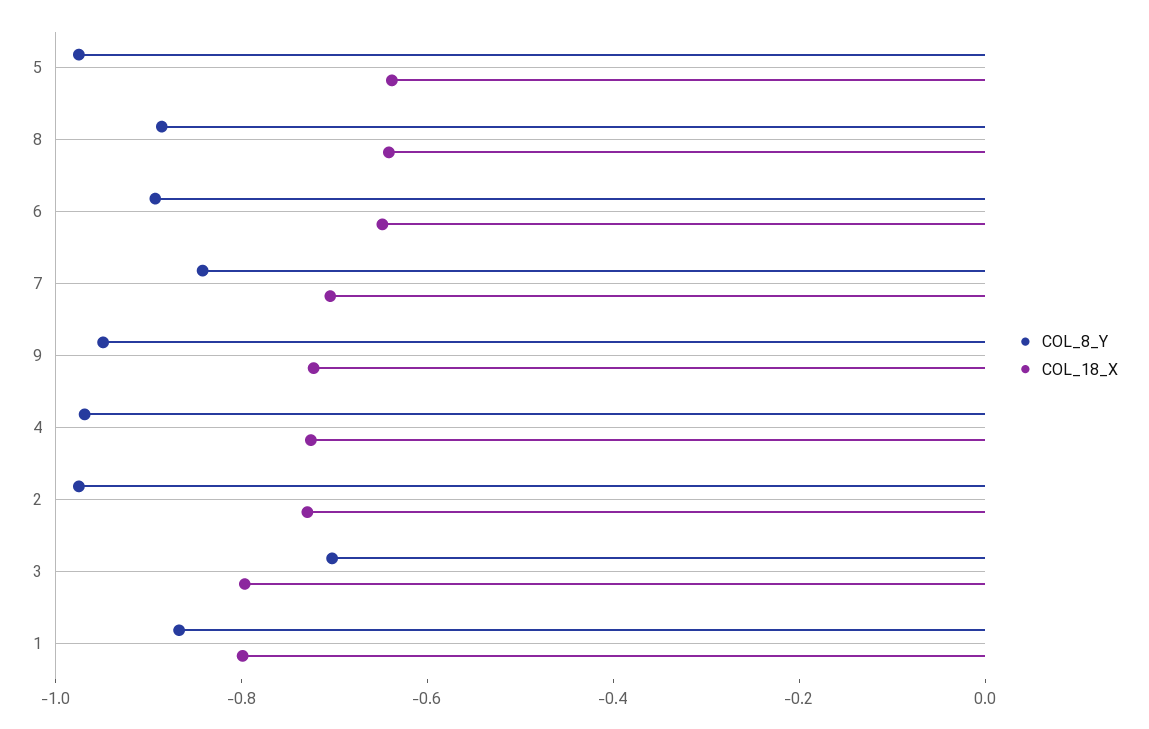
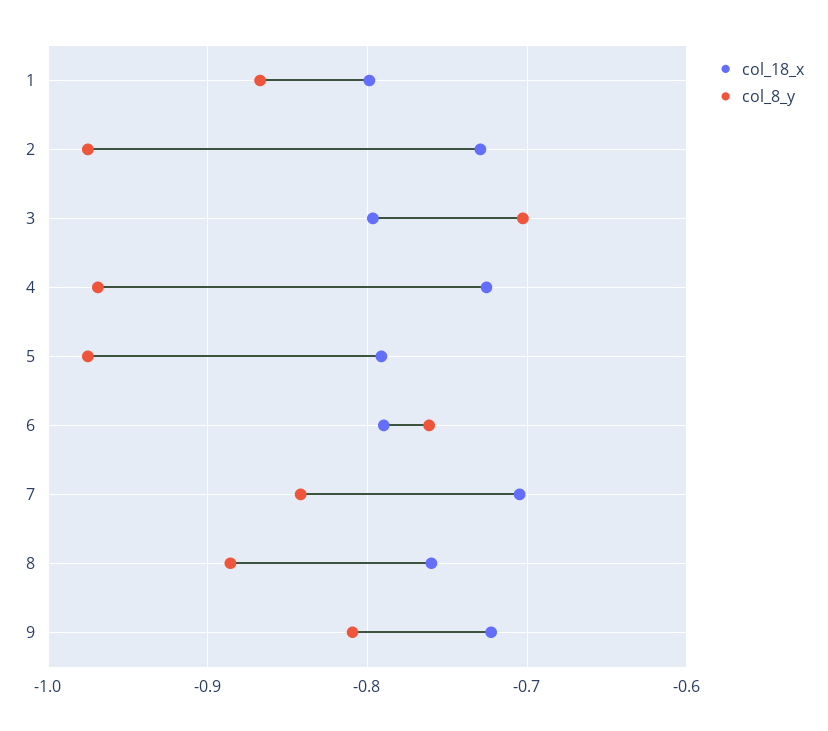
  {
    "COL_8_Y": {
      "5": -0.98,
      "8": -0.89,
-     "6": -0.9,
+     "6": -0.76,
      "7": -0.84,
-     "9": -0.95,
+     "9": -0.81,
      "4": -0.97,
      "2": -0.98,
      "3": -0.7,
      "1": -0.87
    },
    "COL_18_X": {
-     "5": -0.65,
+     "5": -0.79,
-     "8": -0.65,
+     "8": -0.76,
-     "6": -0.65,
+     "6": -0.79,
      "7": -0.7,
      "9": -0.72,
      "4": -0.73,
      "2": -0.73,
      "3": -0.8,
      "1": -0.8
    }
  }

